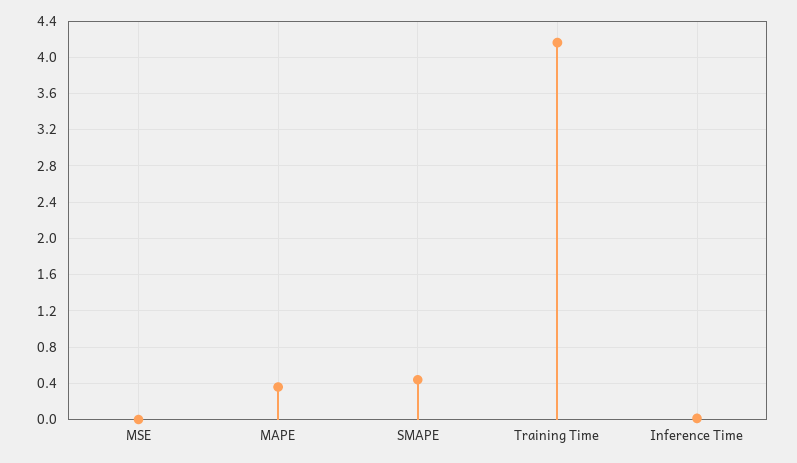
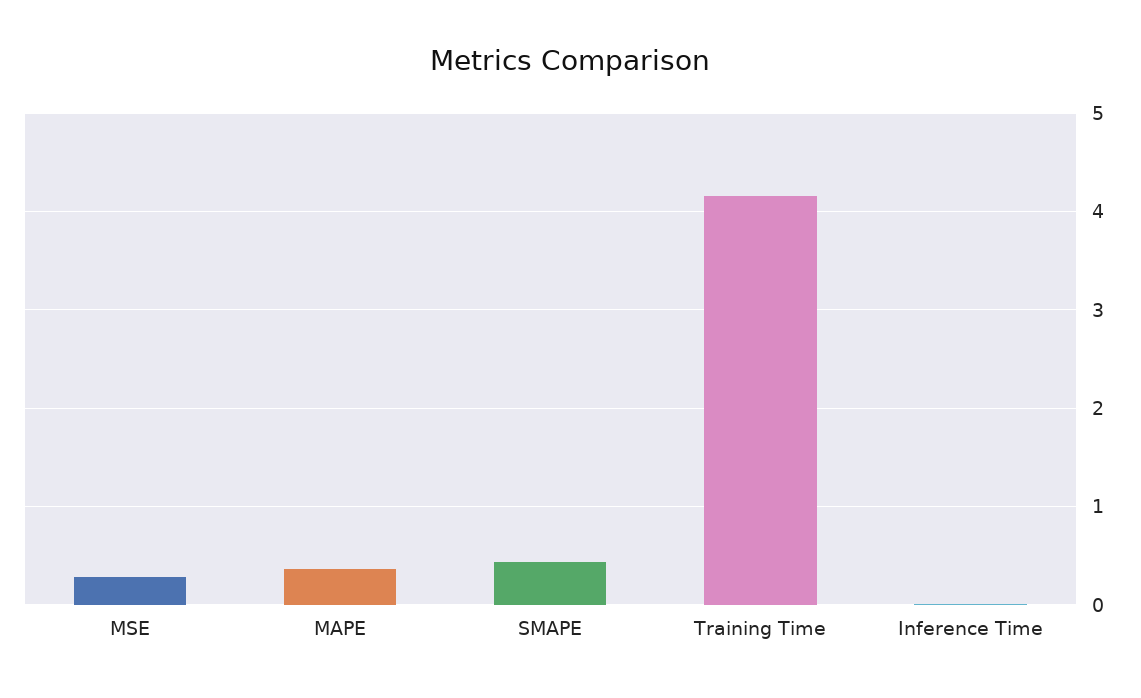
  {
-   "MSE": 0,
+   "MSE": 0.3,
    "MAPE": 0.4,
    "SMAPE": 0.4,
    "Training Time": 4.2,
    "Inference Time": 0
  }

